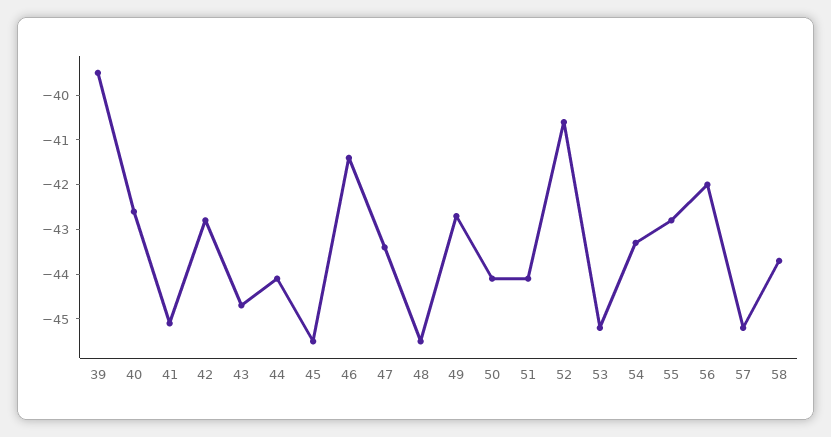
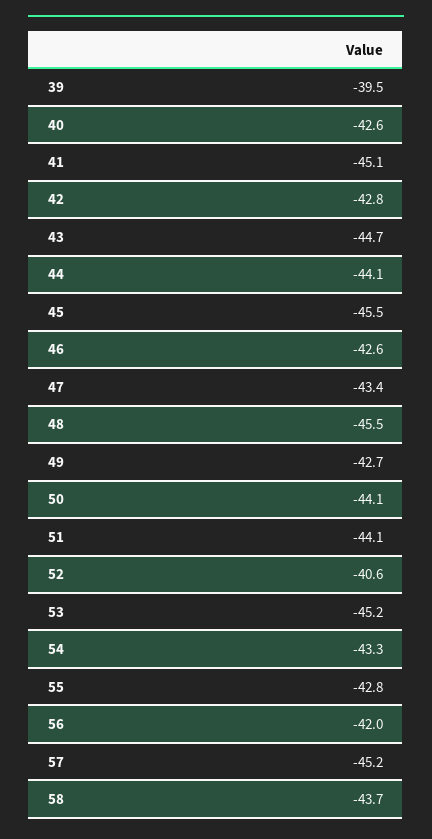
  {
    "39": -39.5,
    "40": -42.6,
    "41": -45.1,
    "42": -42.8,
    "43": -44.7,
    "44": -44.1,
    "45": -45.5,
-   "46": -41.5,
+   "46": -42.6,
    "47": -43.4,
    "48": -45.5,
    "49": -42.7,
    "50": -44.1,
    "51": -44.1,
    "52": -40.6,
    "53": -45.2,
    "54": -43.3,
    "55": -42.8,
    "56": -42,
    "57": -45.2,
    "58": -43.7
  }

